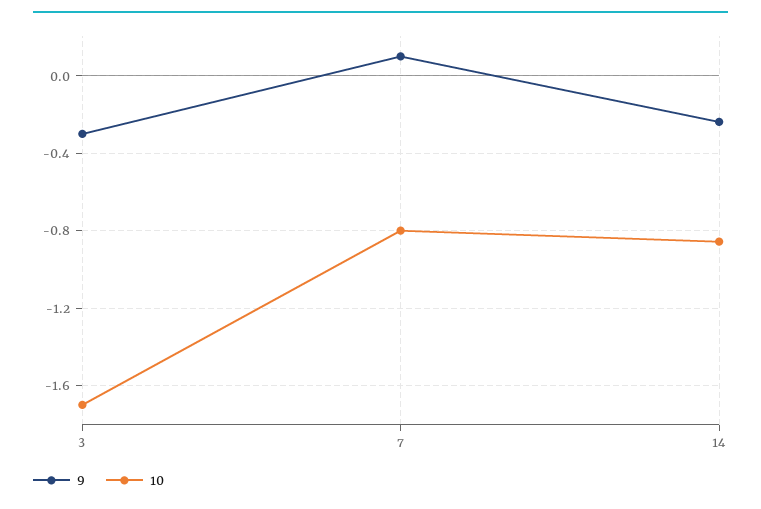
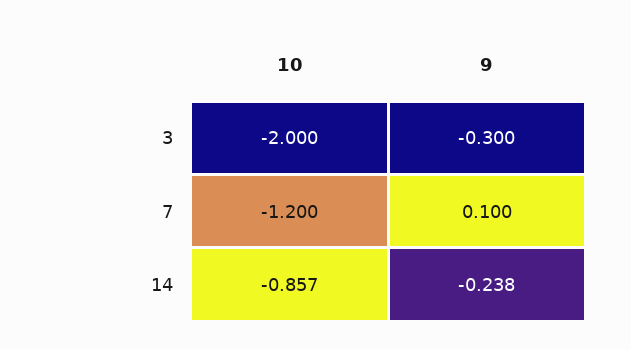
  {
    "9": {
      "3": -0.3,
      "7": 0.1,
      "14": -0.238
    },
    "10": {
-     "3": -1.7,
+     "3": -2,
-     "7": -0.8,
+     "7": -1.2,
      "14": -0.857
    }
  }

